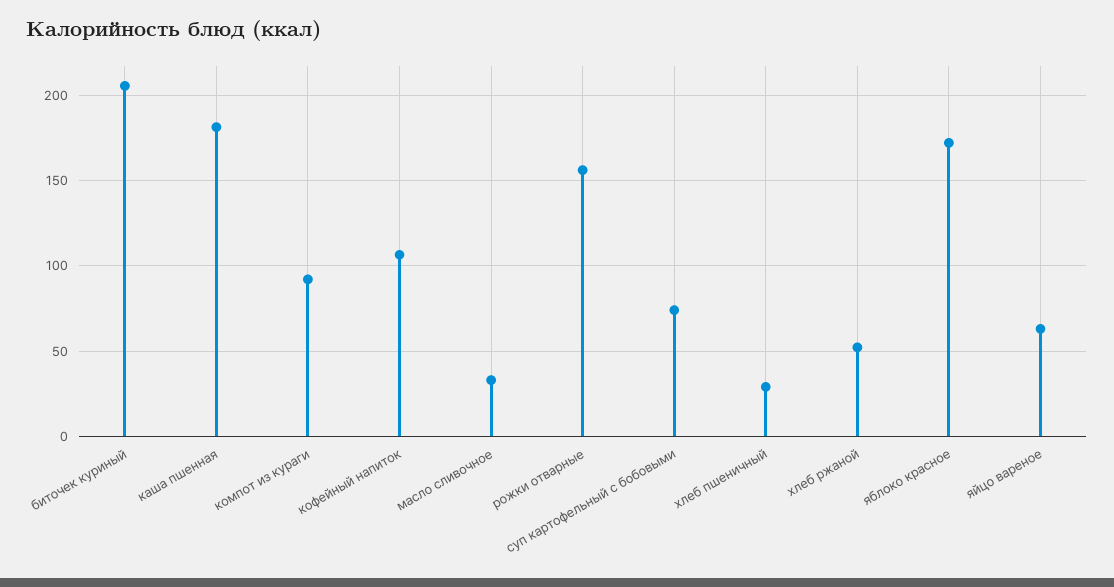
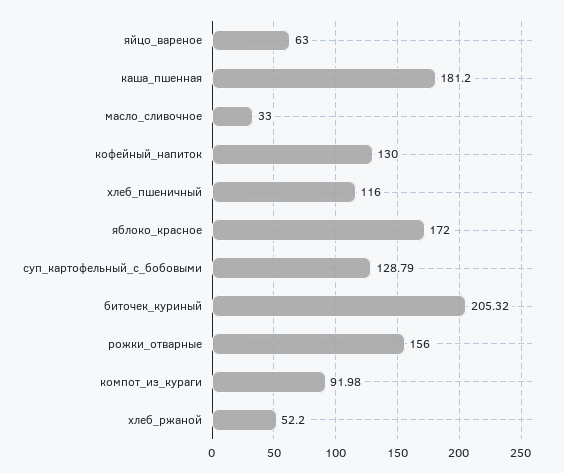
  {
    "биточек куриный": 205.32,
    "каша пшенная": 181.2,
    "компот из кураги": 91.98,
-   "кофейный напиток": 105,
+   "кофейный напиток": 130,
    "масло сливочное": 33,
    "рожки отварные": 156,
-   "суп картофельный с бобовыми": 75,
+   "суп картофельный с бобовыми": 128.79,
-   "хлеб пшеничный": 30,
+   "хлеб пшеничный": 116,
    "хлеб ржаной": 52.2,
    "яблоко красное": 172,
    "яйцо вареное": 63
  }

